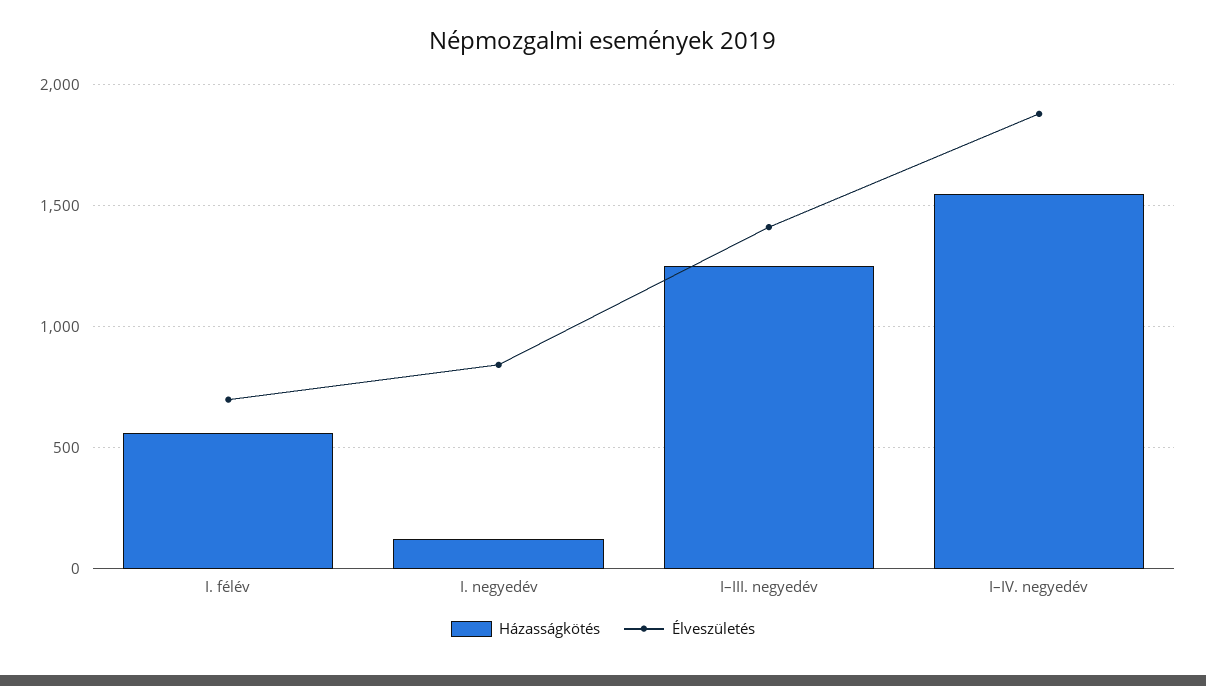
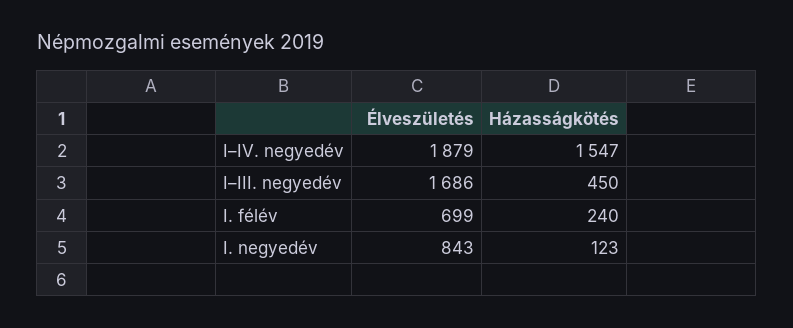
  {
    "Házasságkötés": {
-     "I. félév": 550,
+     "I. félév": 240,
      "I. negyedév": 123,
-     "I–III. negyedév": 1250,
+     "I–III. negyedév": 450,
      "I–IV. negyedév": 1547
    },
    "Élveszületés": {
      "I. félév": 699,
      "I. negyedév": 843,
-     "I–III. negyedév": 1400,
+     "I–III. negyedév": 1686,
      "I–IV. negyedév": 1879
    }
  }

